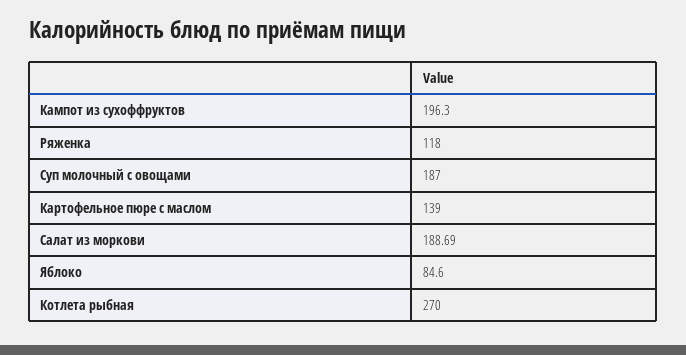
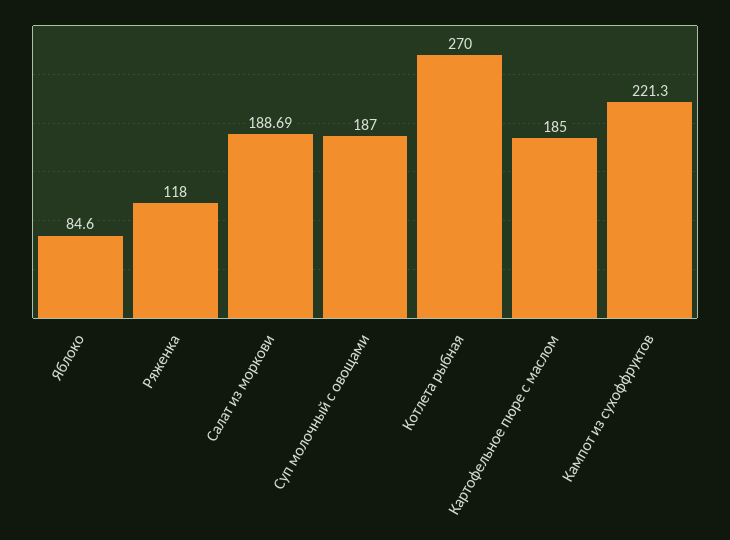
  {
-   "Кампот из сухоффруктов": 196.3,
+   "Кампот из сухоффруктов": 221.3,
    "Ряженка": 118,
    "Суп молочный с овощами": 187,
-   "Картофельное пюре с маслом": 139,
+   "Картофельное пюре с маслом": 185,
    "Салат из моркови": 188.69,
    "Яблоко": 84.6,
    "Котлета рыбная": 270
  }

